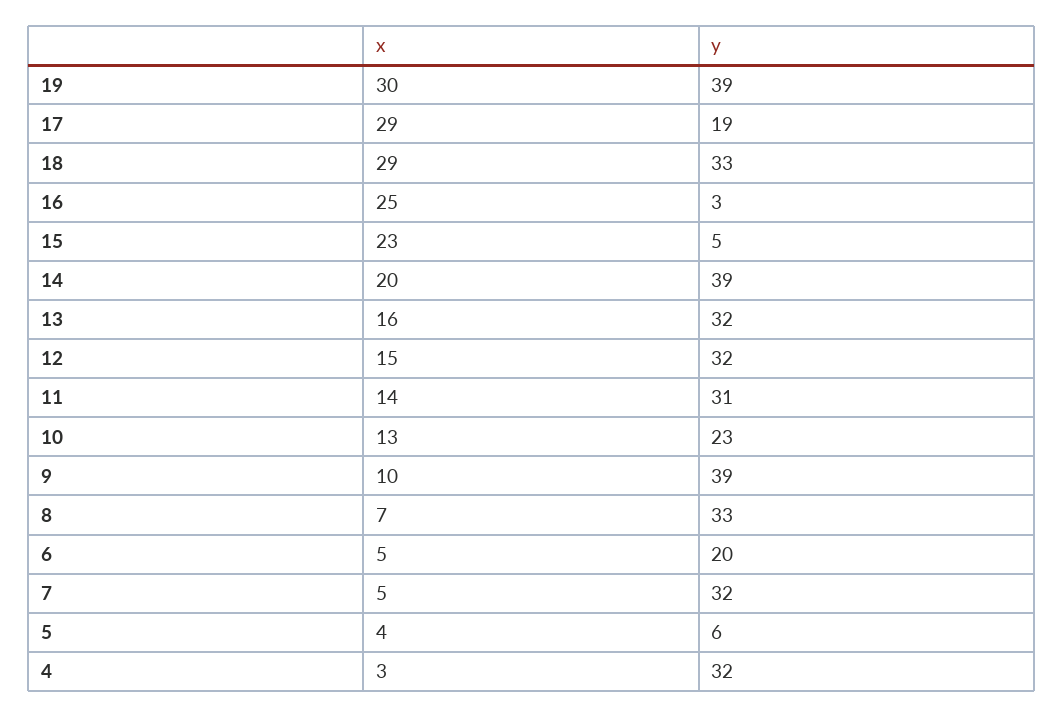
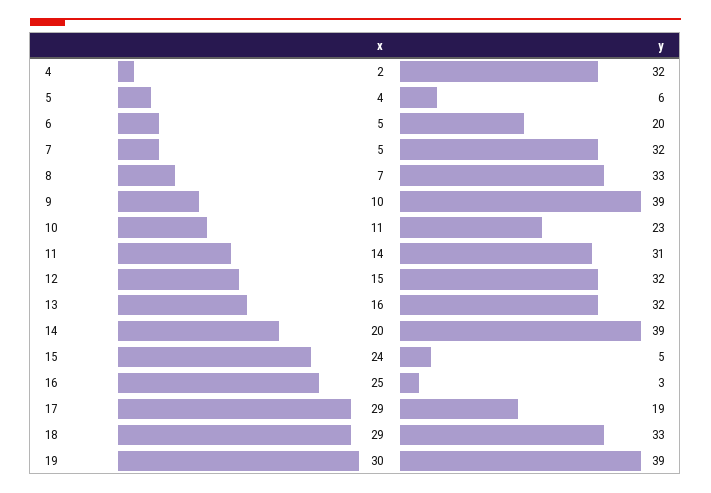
  {
    "x": {
      "19": 30,
      "17": 29,
      "18": 29,
      "16": 25,
-     "15": 23,
+     "15": 24,
      "14": 20,
      "13": 16,
      "12": 15,
      "11": 14,
-     "10": 13,
+     "10": 11,
      "9": 10,
      "8": 7,
      "6": 5,
      "7": 5,
      "5": 4,
-     "4": 3
+     "4": 2
    },
    "y": {
      "19": 39,
      "17": 19,
      "18": 33,
      "16": 3,
      "15": 5,
      "14": 39,
      "13": 32,
      "12": 32,
      "11": 31,
      "10": 23,
      "9": 39,
      "8": 33,
      "6": 20,
      "7": 32,
      "5": 6,
      "4": 32
    }
  }

